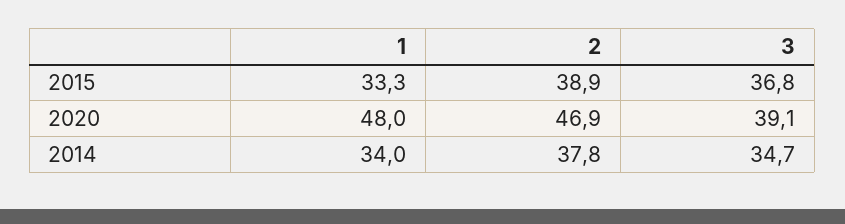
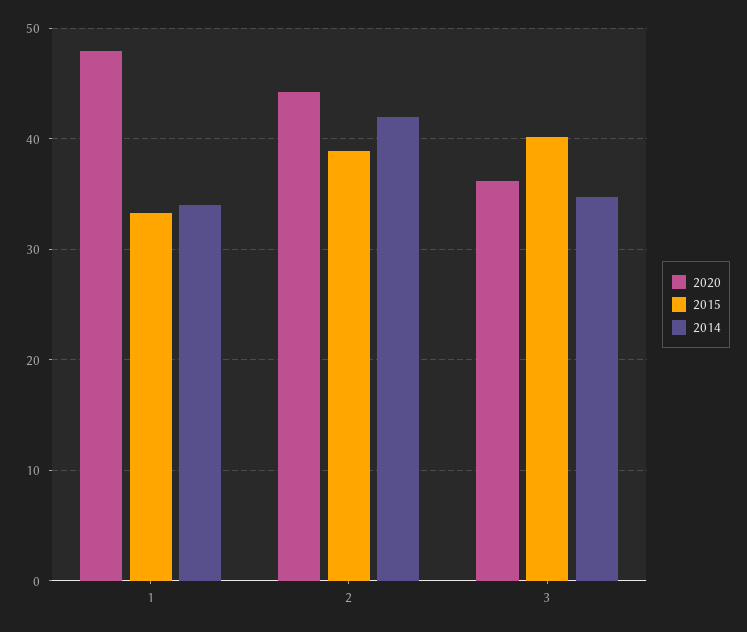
  {
    "2015": {
      "1": 33.3,
      "2": 38.9,
-     "3": 36.8
+     "3": 40
    },
    "2020": {
      "1": 48,
-     "2": 46.9,
+     "2": 44,
-     "3": 39.1
+     "3": 36
    },
    "2014": {
      "1": 34,
-     "2": 37.8,
+     "2": 42,
      "3": 34.7
    }
  }

